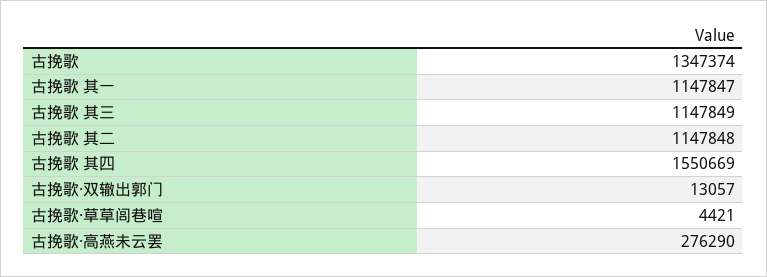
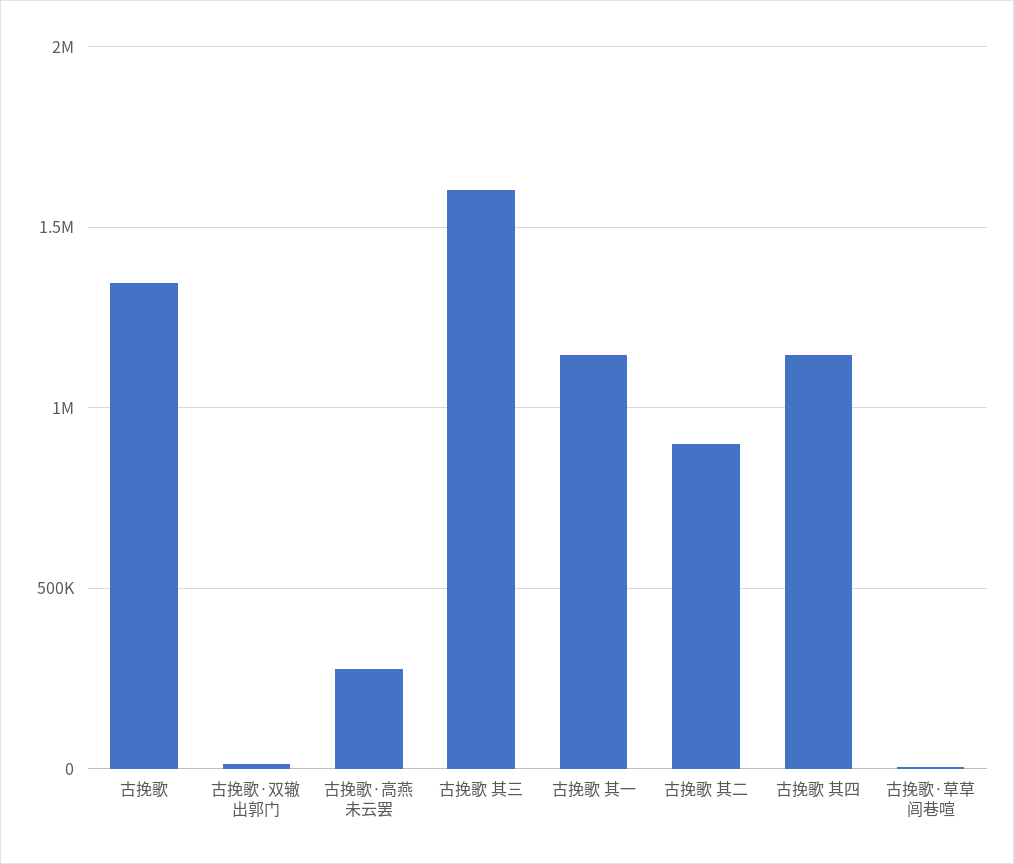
  {
    "古挽歌": 1347374,
    "古挽歌 其一": 1147847,
-   "古挽歌 其三": 1147849,
+   "古挽歌 其三": 1600000,
-   "古挽歌 其二": 1147848,
+   "古挽歌 其二": 900000,
-   "古挽歌 其四": 1550669,
+   "古挽歌 其四": 1150000,
    "古挽歌·双辙出郭门": 13057,
    "古挽歌·草草闾巷喧": 4421,
    "古挽歌·高燕未云罢": 276290
  }

